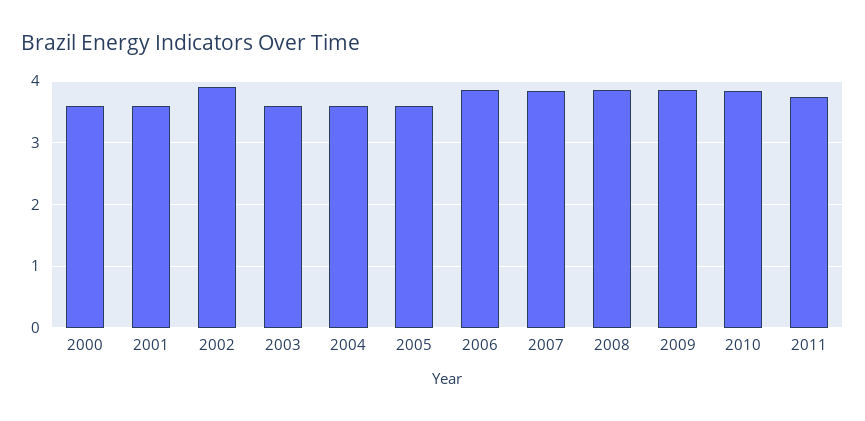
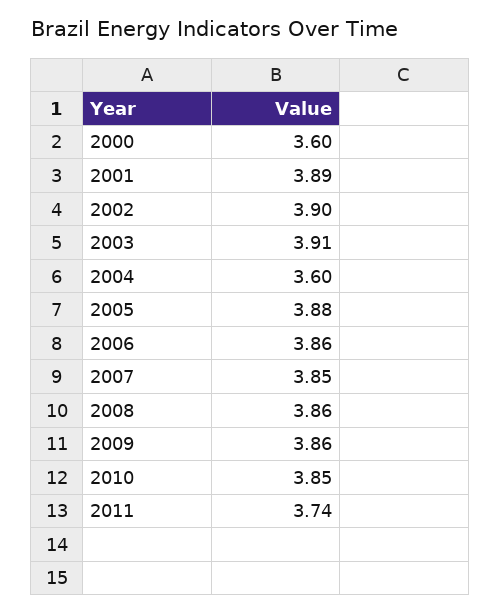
  {
    "2000": 3.6,
-   "2001": 3.6,
+   "2001": 3.89,
    "2002": 3.9,
-   "2003": 3.6,
+   "2003": 3.91,
    "2004": 3.6,
-   "2005": 3.6,
+   "2005": 3.88,
    "2006": 3.86,
    "2007": 3.85,
    "2008": 3.86,
    "2009": 3.86,
    "2010": 3.85,
    "2011": 3.74
  }

